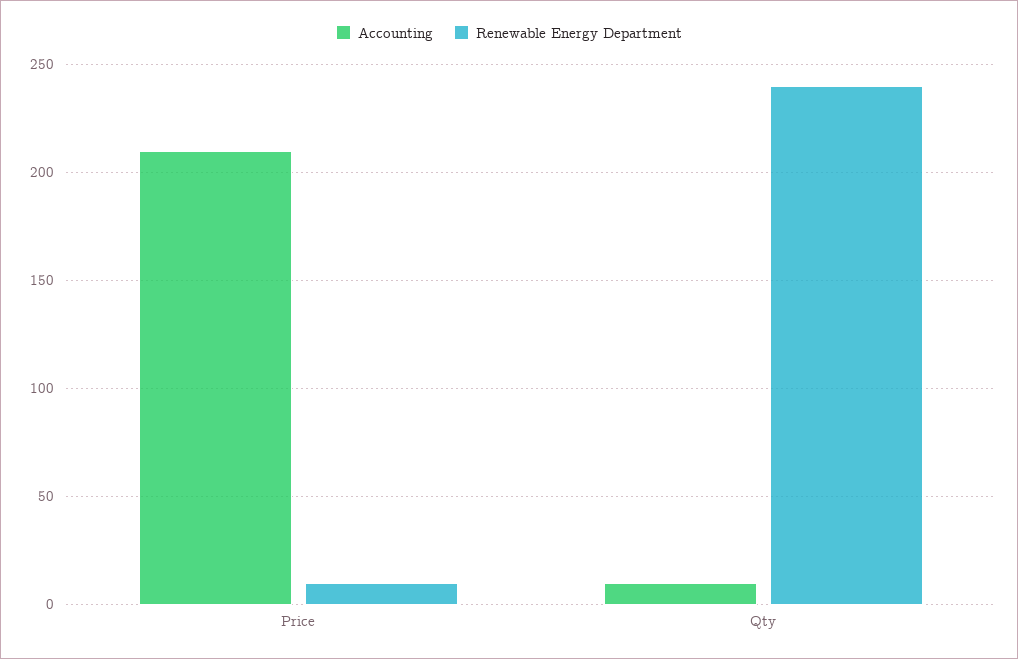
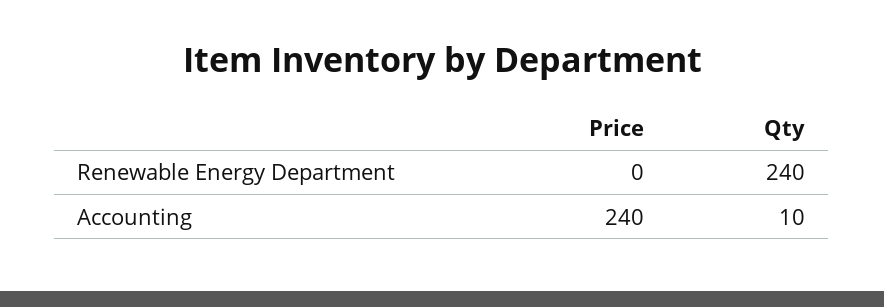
  {
    "Accounting": {
-     "Price": 210,
+     "Price": 240,
      "Qty": 10
    },
    "Renewable Energy Department": {
-     "Price": 10,
+     "Price": 0,
      "Qty": 240
    }
  }

